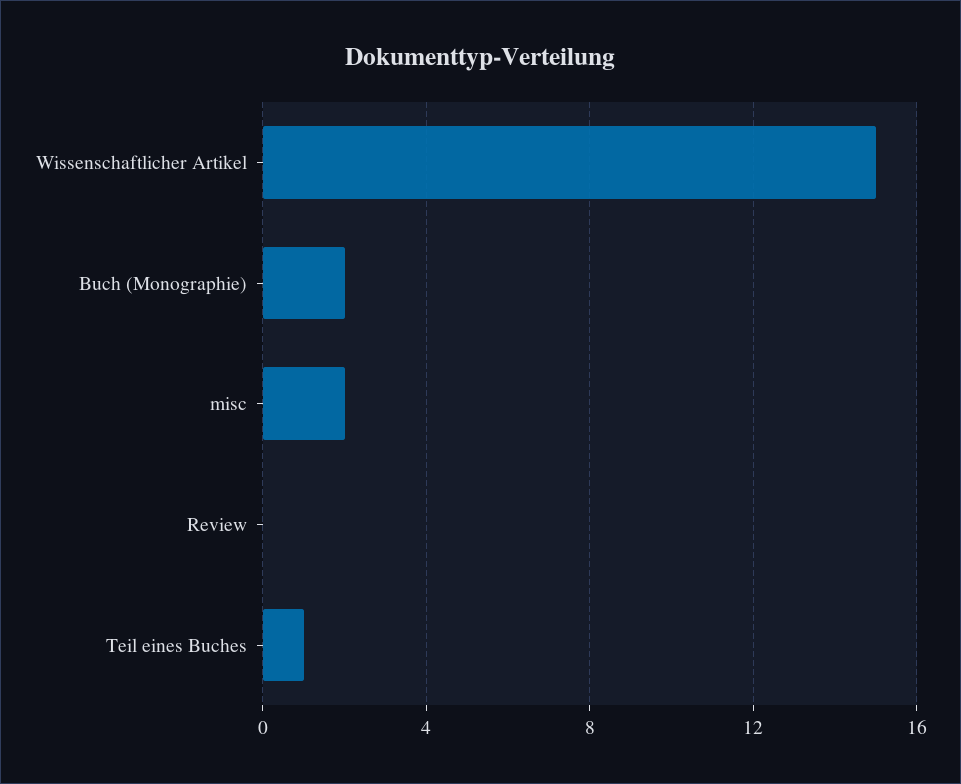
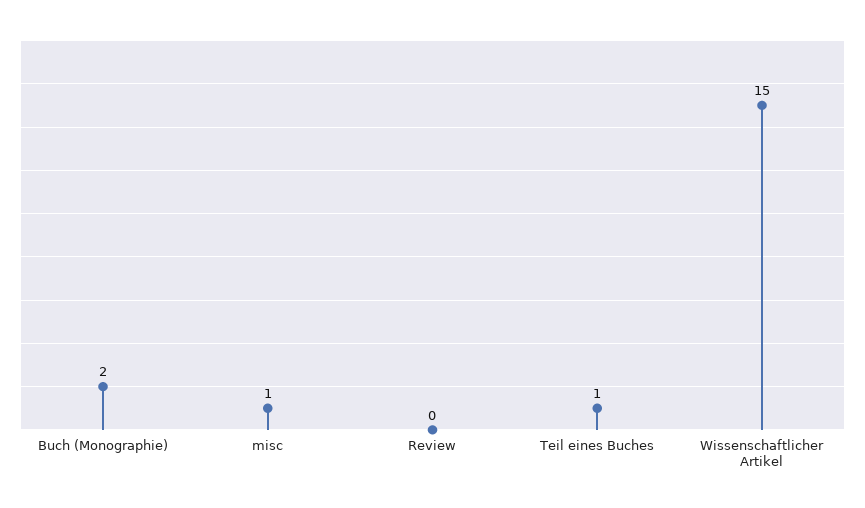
  {
    "Wissenschaftlicher Artikel": 15,
    "Buch (Monographie)": 2,
-   "misc": 2,
+   "misc": 1,
    "Review": 0,
    "Teil eines Buches": 1
  }

